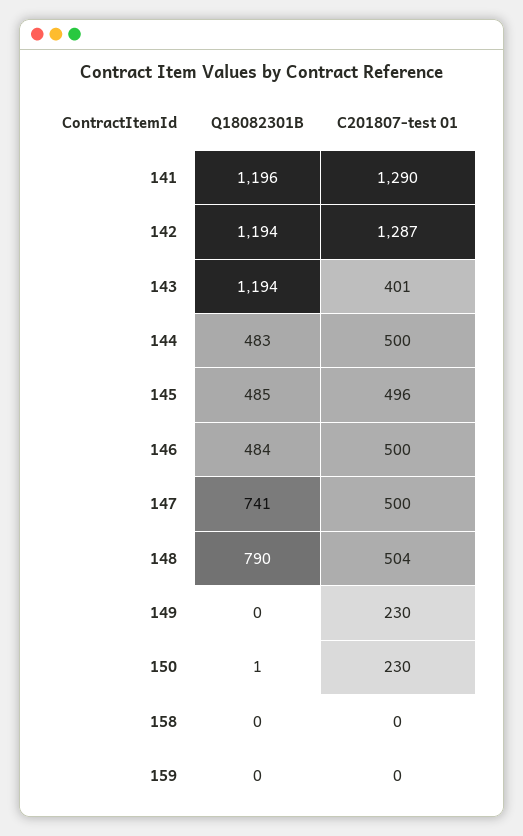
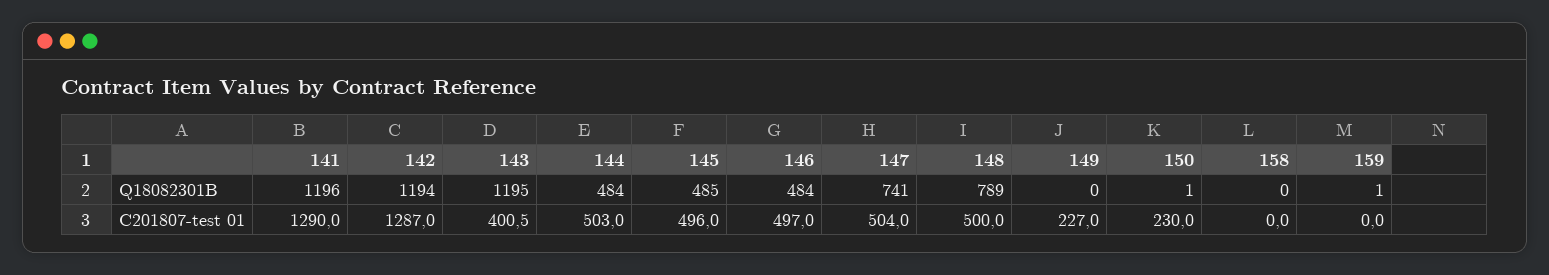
  {
    "Q18082301B": {
      "141": 1196,
      "142": 1194,
-     "143": 1194,
+     "143": 1195,
-     "144": 483,
+     "144": 484,
      "145": 485,
      "146": 484,
      "147": 741,
-     "148": 790,
+     "148": 789,
      "149": 0,
      "150": 1,
      "158": 0,
-     "159": 0
+     "159": 1
    },
    "C201807-test 01": {
      "141": 1290,
      "142": 1287,
      "143": 400.5,
-     "144": 500,
+     "144": 503,
      "145": 496,
-     "146": 500,
+     "146": 497,
-     "147": 500,
+     "147": 504,
-     "148": 504,
+     "148": 500,
-     "149": 230,
+     "149": 227,
      "150": 230,
      "158": 0,
      "159": 0
    }
  }

